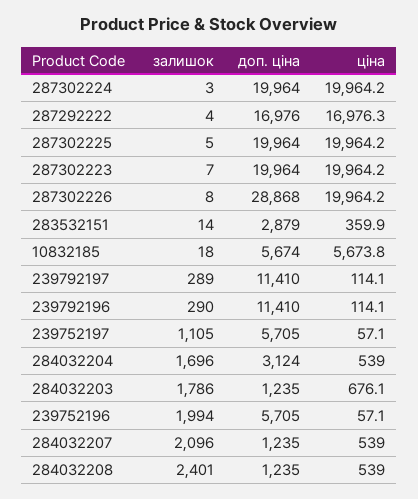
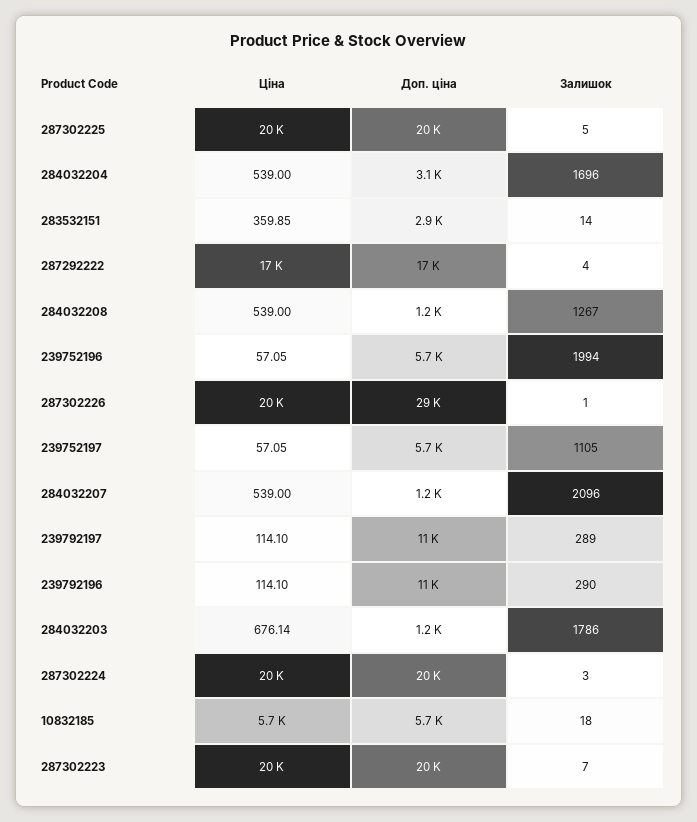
  {
    "залишок": {
      "287302224": 3,
      "287292222": 4,
      "287302225": 5,
      "287302223": 7,
-     "287302226": 8,
+     "287302226": 1,
      "283532151": 14,
      "10832185": 18,
      "239792197": 289,
      "239792196": 290,
      "239752197": 1105,
      "284032204": 1696,
      "284032203": 1786,
      "239752196": 1994,
      "284032207": 2096,
-     "284032208": 2401
+     "284032208": 1267
    },
    "доп. ціна": {
      "287302224": 19964,
      "287292222": 16976,
      "287302225": 19964,
      "287302223": 19964,
      "287302226": 28868,
      "283532151": 2879,
      "10832185": 5674,
      "239792197": 11410,
      "239792196": 11410,
      "239752197": 5705,
      "284032204": 3124,
      "284032203": 1235,
      "239752196": 5705,
      "284032207": 1235,
      "284032208": 1235
    },
    "ціна": {
      "287302224": 19964.2,
      "287292222": 16976.3,
      "287302225": 19964.2,
      "287302223": 19964.2,
      "287302226": 19964.2,
      "283532151": 359.85,
      "10832185": 5673.8,
      "239792197": 114.1,
      "239792196": 114.1,
      "239752197": 57.05,
      "284032204": 539,
      "284032203": 676.14,
      "239752196": 57.05,
      "284032207": 539,
      "284032208": 539
    }
  }

